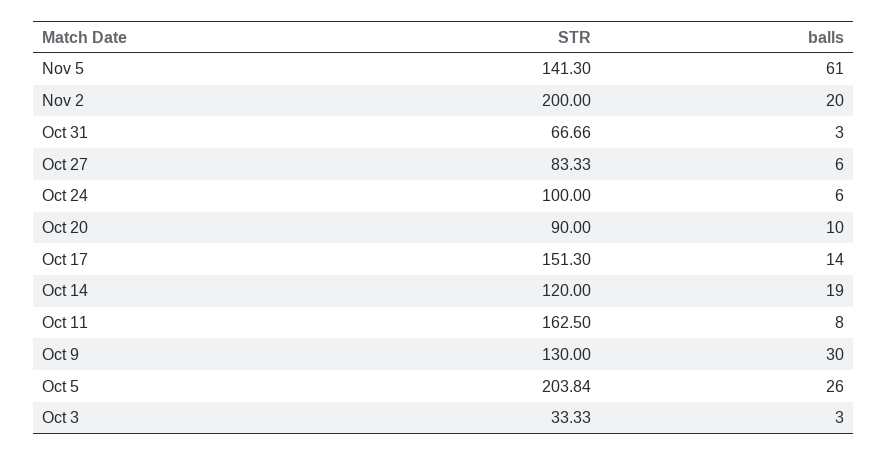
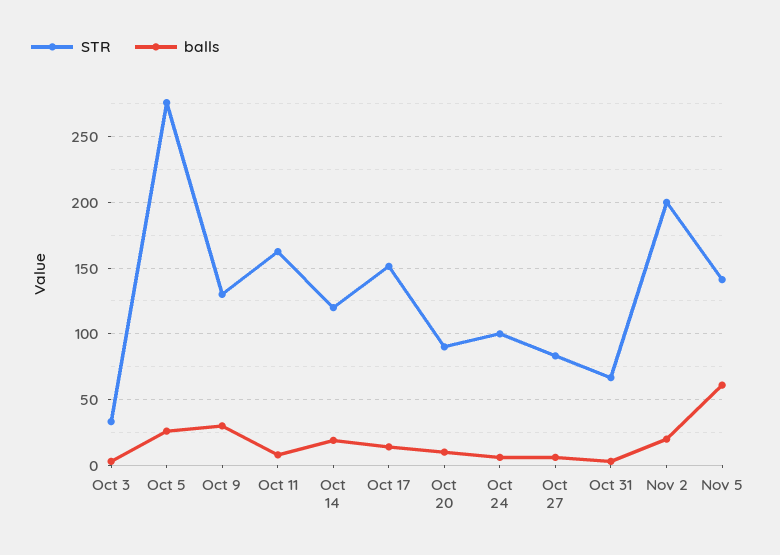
  {
    "STR": {
      "Nov 5": 141.3,
      "Nov 2": 200,
      "Oct 31": 66.66,
      "Oct 27": 83.33,
      "Oct 24": 100,
      "Oct 20": 90,
      "Oct 17": 151.3,
      "Oct 14": 120,
      "Oct 11": 162.5,
      "Oct 9": 130,
-     "Oct 5": 203.84,
+     "Oct 5": 275,
      "Oct 3": 33.33
    },
    "balls": {
      "Nov 5": 61,
      "Nov 2": 20,
      "Oct 31": 3,
      "Oct 27": 6,
      "Oct 24": 6,
      "Oct 20": 10,
      "Oct 17": 14,
      "Oct 14": 19,
      "Oct 11": 8,
      "Oct 9": 30,
      "Oct 5": 26,
      "Oct 3": 3
    }
  }

